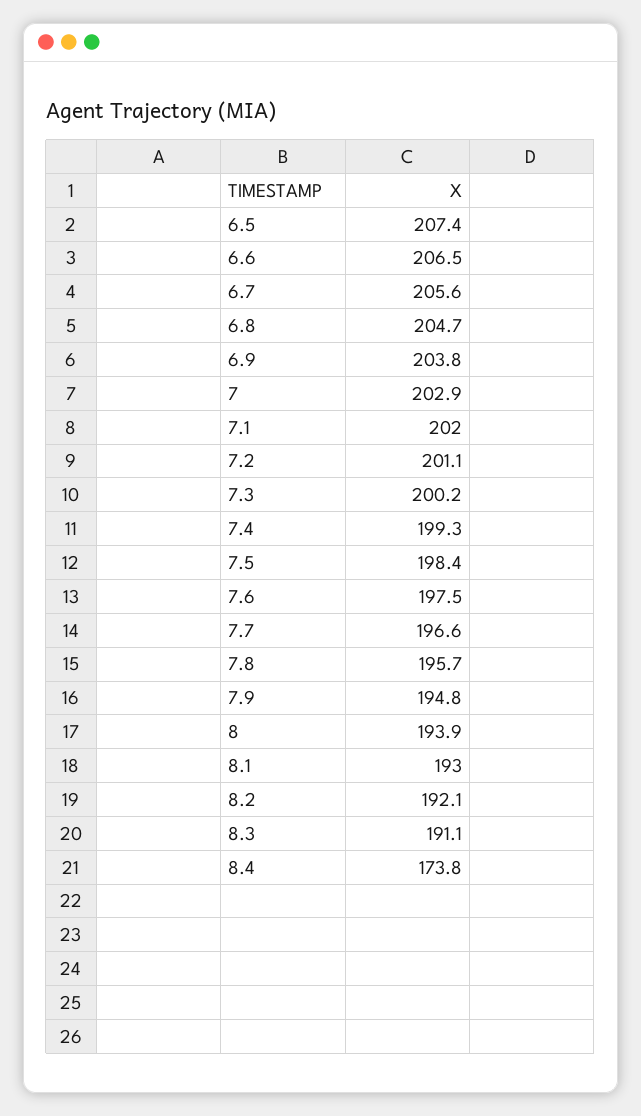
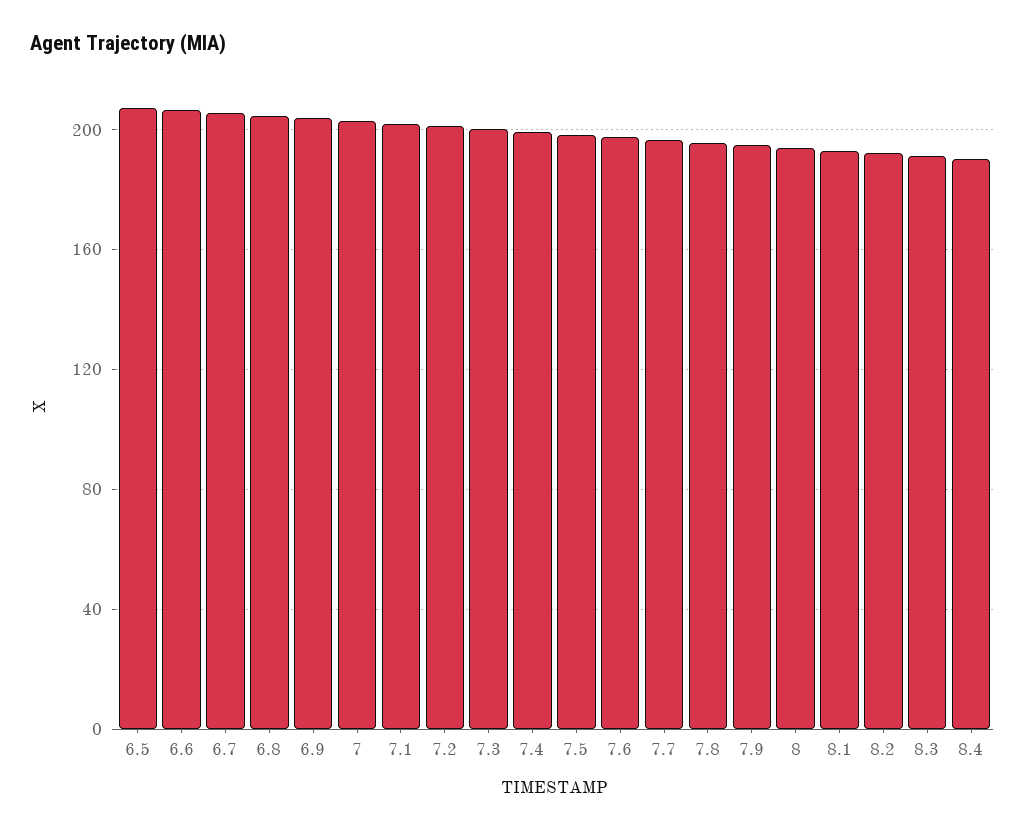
  {
    "6.5": 207.4,
    "6.6": 206.5,
    "6.7": 205.6,
    "6.8": 204.7,
    "6.9": 203.8,
    "7": 202.9,
    "7.1": 202,
    "7.2": 201.1,
    "7.3": 200.2,
    "7.4": 199.3,
    "7.5": 198.4,
    "7.6": 197.5,
    "7.7": 196.6,
    "7.8": 195.7,
    "7.9": 194.8,
    "8": 193.9,
    "8.1": 193,
    "8.2": 192.1,
    "8.3": 191.1,
-   "8.4": 173.8
+   "8.4": 190
  }

